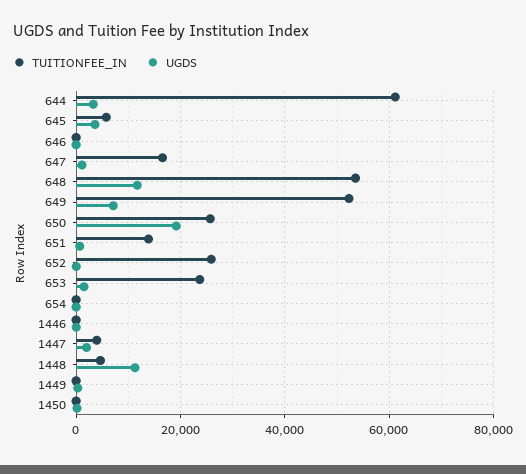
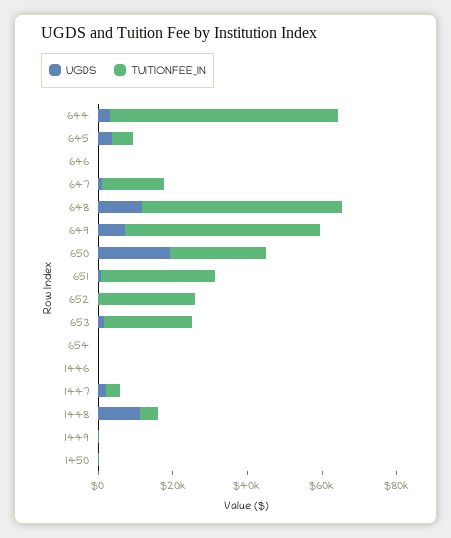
  {
    "TUITIONFEE_IN": {
      "644": 62000,
      "645": 6000,
      "646": 0,
      "647": 16000,
      "648": 54000,
      "649": 52000,
      "650": 26000,
-     "651": 14000,
+     "651": 30000,
      "652": 26000,
      "653": 24000,
      "654": 0,
      "1446": 0,
      "1447": 4000,
      "1448": 4000,
      "1449": 0,
      "1450": 0
    },
    "UGDS": {
      "644": 4000,
      "645": 4000,
      "646": 0,
      "647": 2000,
      "648": 12000,
      "649": 8000,
      "650": 20000,
      "651": 0,
      "652": 0,
      "653": 2000,
      "654": 0,
      "1446": 0,
      "1447": 2000,
      "1448": 12000,
      "1449": 0,
      "1450": 0
    }
  }

